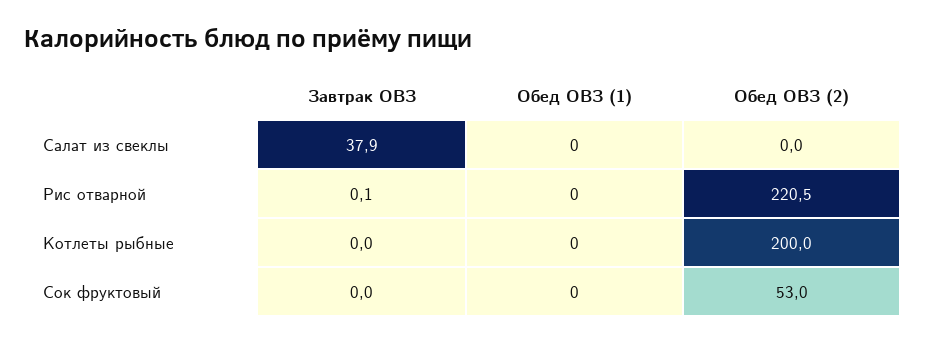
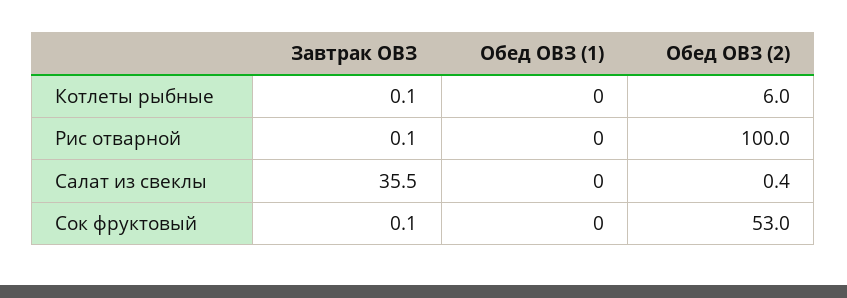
  {
    "Завтрак ОВЗ": {
-     "Салат из свеклы": 37.9,
+     "Салат из свеклы": 35.5,
      "Рис отварной": 0.1,
-     "Котлеты рыбные": 0,
+     "Котлеты рыбные": 0.1,
-     "Сок фруктовый": 0
+     "Сок фруктовый": 0.1
    },
    "Обед ОВЗ (1)": {
      "Салат из свеклы": 0,
      "Рис отварной": 0,
      "Котлеты рыбные": 0,
      "Сок фруктовый": 0
    },
    "Обед ОВЗ (2)": {
-     "Салат из свеклы": 0,
+     "Салат из свеклы": 0.4,
-     "Рис отварной": 220.5,
+     "Рис отварной": 100,
-     "Котлеты рыбные": 200,
+     "Котлеты рыбные": 6,
      "Сок фруктовый": 53
    }
  }

